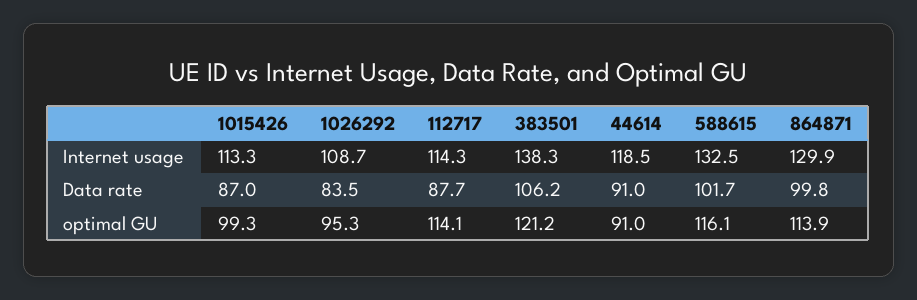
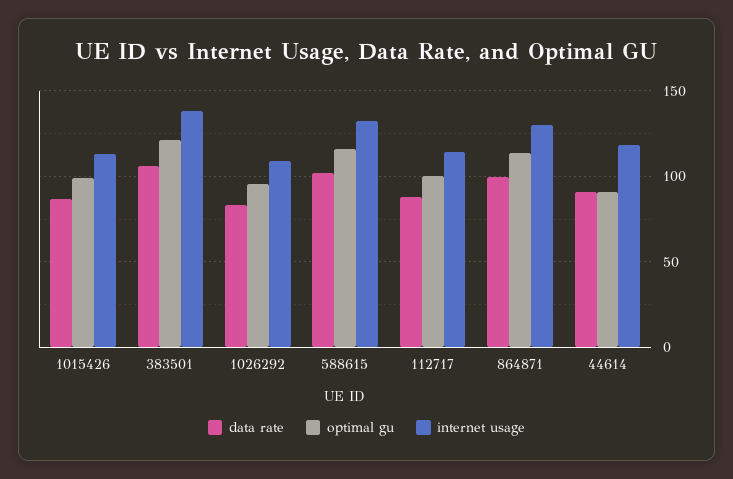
  {
    "Internet usage": {
      "1015426": 113.3,
      "1026292": 108.7,
      "112717": 114.3,
      "383501": 138.3,
      "44614": 118.5,
      "588615": 132.5,
      "864871": 129.9
    },
    "Data rate": {
      "1015426": 87,
      "1026292": 83.5,
      "112717": 87.7,
      "383501": 106.2,
      "44614": 91,
      "588615": 101.7,
      "864871": 99.8
    },
    "optimal GU": {
      "1015426": 99.3,
      "1026292": 95.3,
-     "112717": 114.1,
+     "112717": 100,
      "383501": 121.2,
      "44614": 91,
      "588615": 116.1,
      "864871": 113.9
    }
  }

